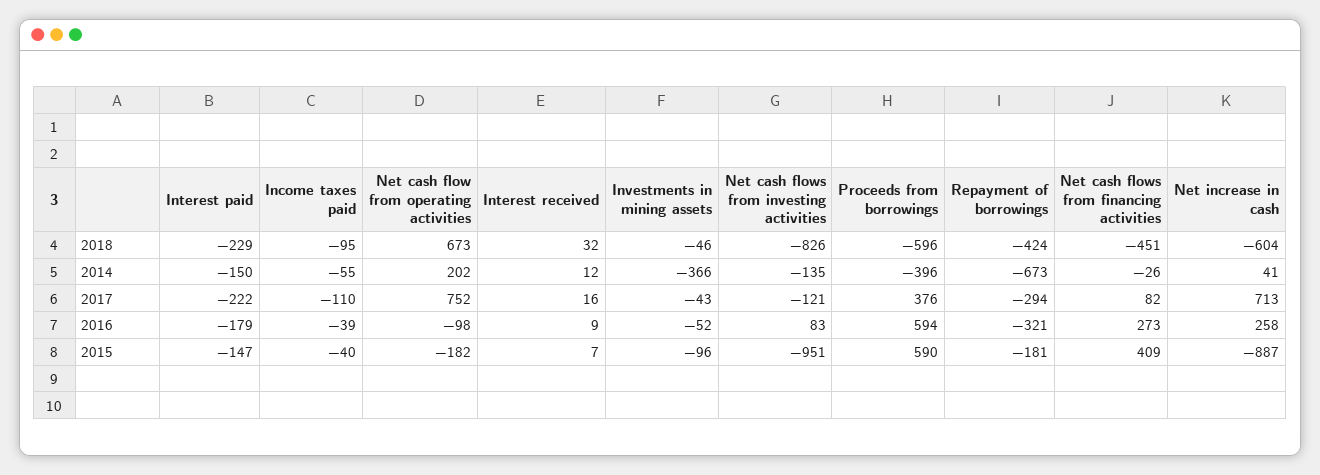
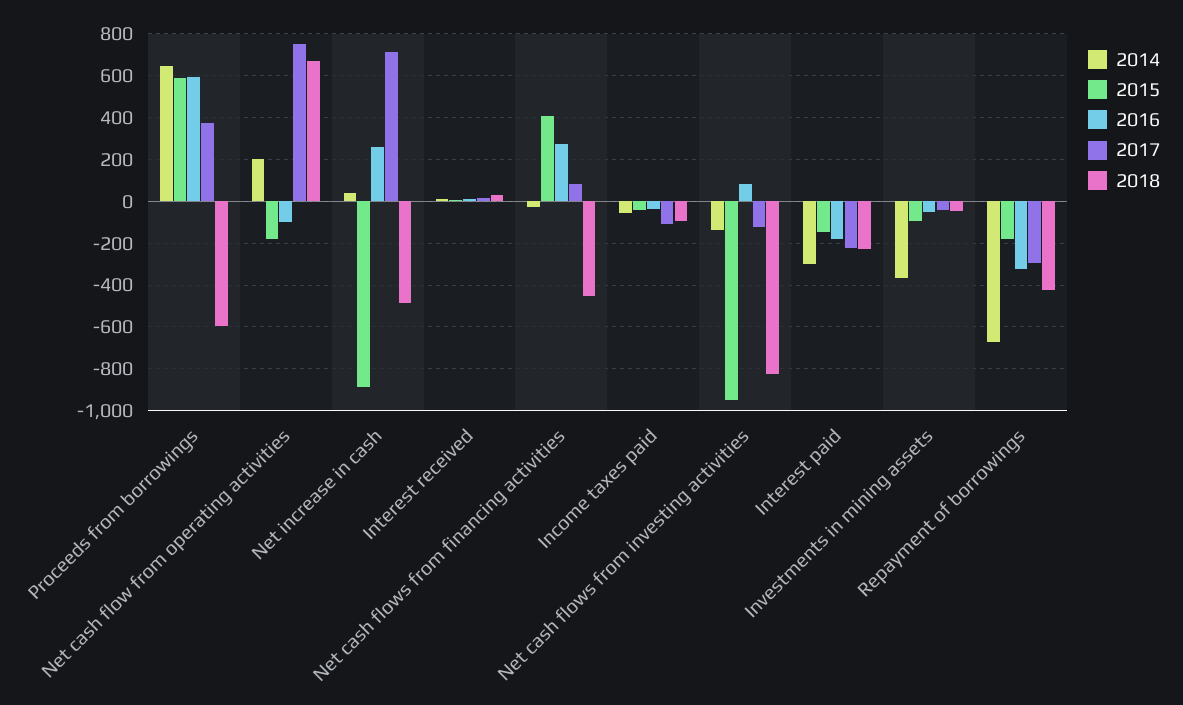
  {
    "2018": {
      "Interest paid": -229,
      "Income taxes paid": -95,
      "Net cash flow from operating activities": 673,
      "Interest received": 32,
      "Investments in mining assets": -46,
      "Net cash flows from investing activities": -826,
      "Proceeds from borrowings": -596,
      "Repayment of borrowings": -424,
      "Net cash flows from financing activities": -451,
-     "Net increase in cash": -604
+     "Net increase in cash": -500
    },
    "2014": {
-     "Interest paid": -150,
+     "Interest paid": -300,
      "Income taxes paid": -55,
      "Net cash flow from operating activities": 202,
      "Interest received": 12,
      "Investments in mining assets": -366,
      "Net cash flows from investing activities": -135,
-     "Proceeds from borrowings": -396,
+     "Proceeds from borrowings": 650,
      "Repayment of borrowings": -673,
      "Net cash flows from financing activities": -26,
      "Net increase in cash": 41
    },
    "2017": {
      "Interest paid": -222,
      "Income taxes paid": -110,
      "Net cash flow from operating activities": 752,
      "Interest received": 16,
      "Investments in mining assets": -43,
      "Net cash flows from investing activities": -121,
      "Proceeds from borrowings": 376,
      "Repayment of borrowings": -294,
      "Net cash flows from financing activities": 82,
      "Net increase in cash": 713
    },
    "2016": {
      "Interest paid": -179,
      "Income taxes paid": -39,
      "Net cash flow from operating activities": -98,
      "Interest received": 9,
      "Investments in mining assets": -52,
      "Net cash flows from investing activities": 83,
      "Proceeds from borrowings": 594,
      "Repayment of borrowings": -321,
      "Net cash flows from financing activities": 273,
      "Net increase in cash": 258
    },
    "2015": {
      "Interest paid": -147,
      "Income taxes paid": -40,
      "Net cash flow from operating activities": -182,
      "Interest received": 7,
      "Investments in mining assets": -96,
      "Net cash flows from investing activities": -951,
      "Proceeds from borrowings": 590,
      "Repayment of borrowings": -181,
      "Net cash flows from financing activities": 409,
      "Net increase in cash": -887
    }
  }

